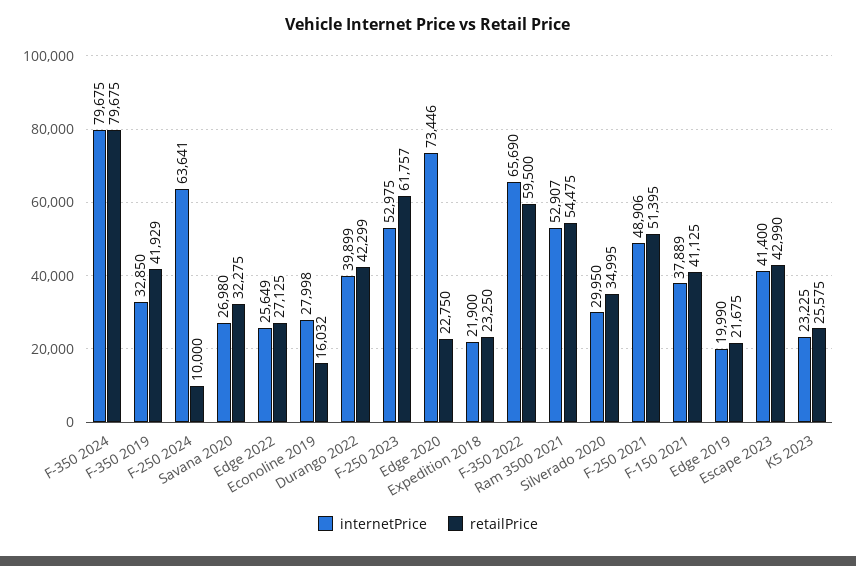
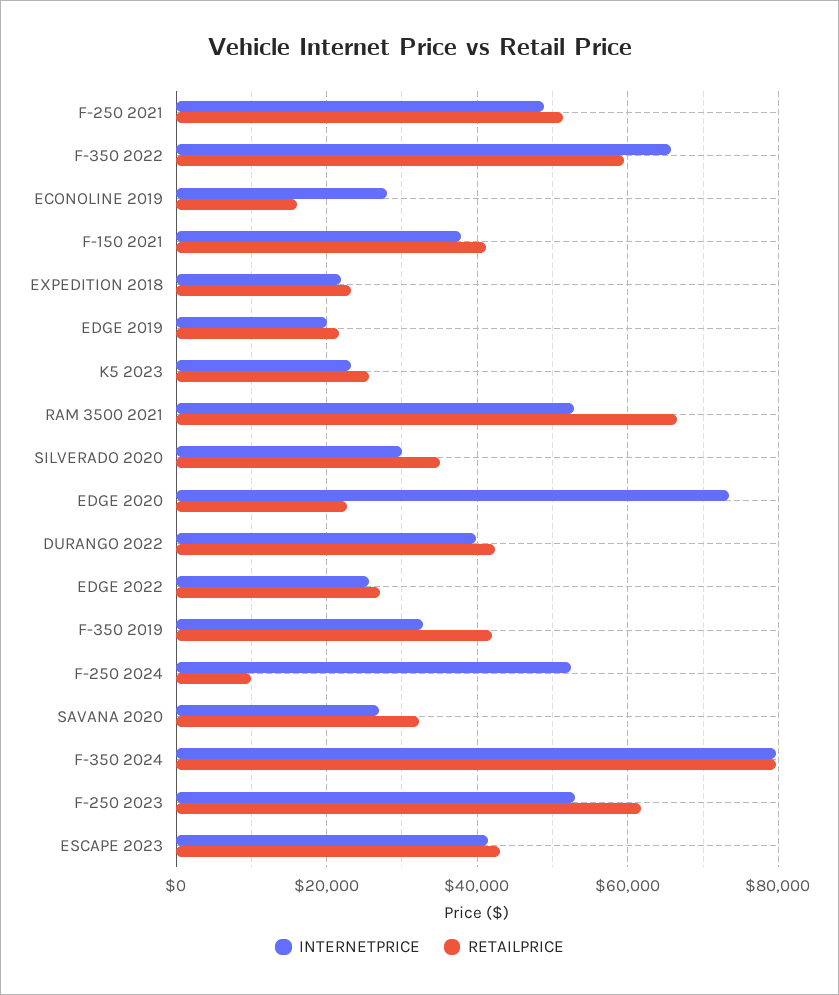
  {
    "internetPrice": {
      "F-350 2024": 79675,
      "F-350 2019": 32850,
-     "F-250 2024": 63641,
+     "F-250 2024": 52000,
      "Savana 2020": 26980,
      "Edge 2022": 25649,
      "Econoline 2019": 27998,
      "Durango 2022": 39899,
      "F-250 2023": 52975,
      "Edge 2020": 73446,
      "Expedition 2018": 21900,
      "F-350 2022": 65690,
      "Ram 3500 2021": 52907,
      "Silverado 2020": 29950,
      "F-250 2021": 48906,
      "F-150 2021": 37889,
      "Edge 2019": 19990,
      "Escape 2023": 41400,
      "K5 2023": 23225
    },
    "retailPrice": {
      "F-350 2024": 79675,
      "F-350 2019": 41929,
      "F-250 2024": 10000,
      "Savana 2020": 32275,
      "Edge 2022": 27125,
      "Econoline 2019": 16032,
      "Durango 2022": 42299,
      "F-250 2023": 61757,
      "Edge 2020": 22750,
      "Expedition 2018": 23250,
      "F-350 2022": 59500,
-     "Ram 3500 2021": 54475,
+     "Ram 3500 2021": 66000,
      "Silverado 2020": 34995,
      "F-250 2021": 51395,
      "F-150 2021": 41125,
      "Edge 2019": 21675,
      "Escape 2023": 42990,
      "K5 2023": 25575
    }
  }

